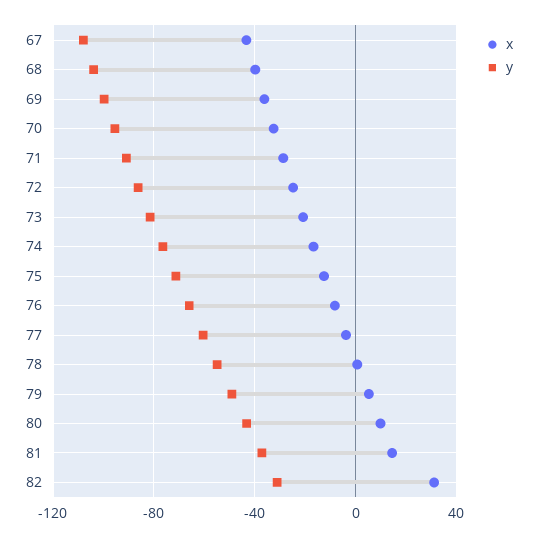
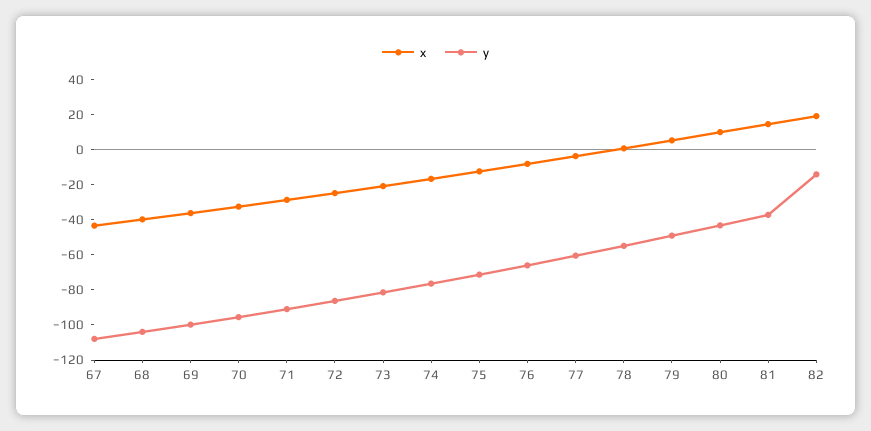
  {
    "x": {
      "67": -45,
      "68": -40,
      "69": -35,
      "70": -35,
      "71": -30,
      "72": -25,
      "73": -20,
      "74": -15,
      "75": -15,
      "76": -10,
      "77": -5,
      "78": 0,
      "79": 5,
      "80": 10,
      "81": 15,
-     "82": 30
+     "82": 20
    },
    "y": {
      "67": -110,
      "68": -105,
      "69": -100,
      "70": -95,
      "71": -90,
      "72": -85,
      "73": -80,
      "74": -75,
      "75": -70,
      "76": -65,
      "77": -60,
      "78": -55,
      "79": -50,
      "80": -45,
      "81": -35,
-     "82": -30
+     "82": -15
    }
  }

